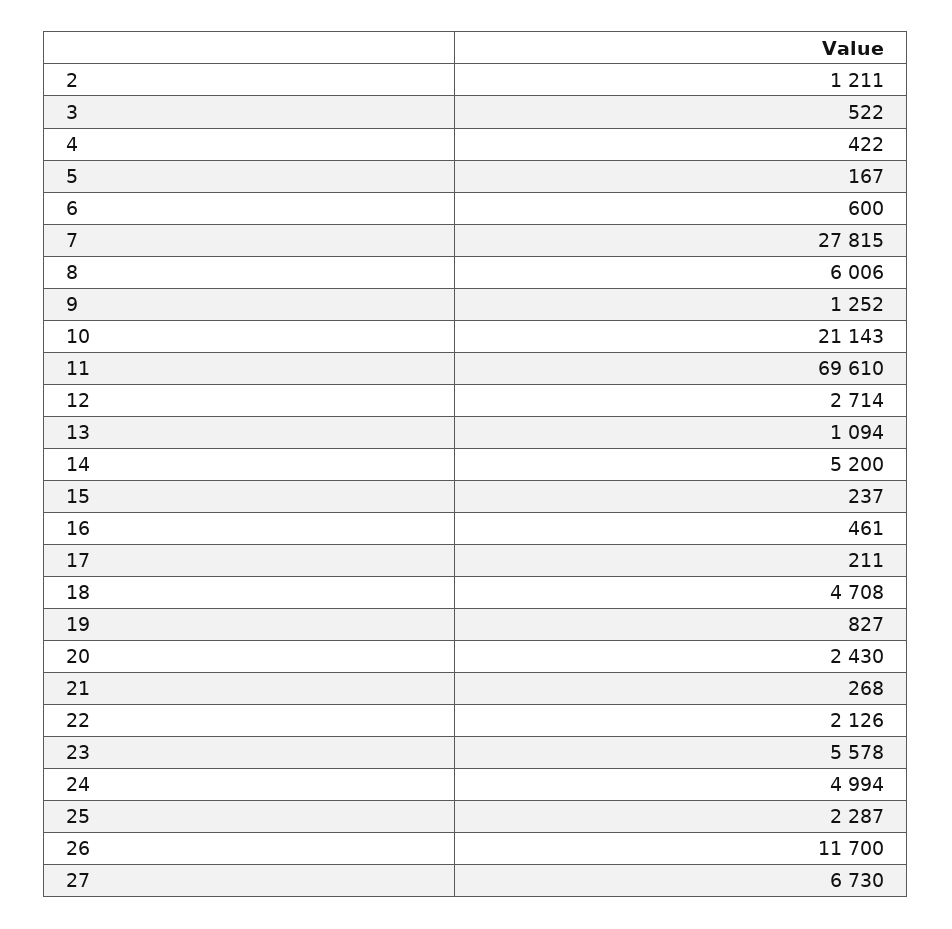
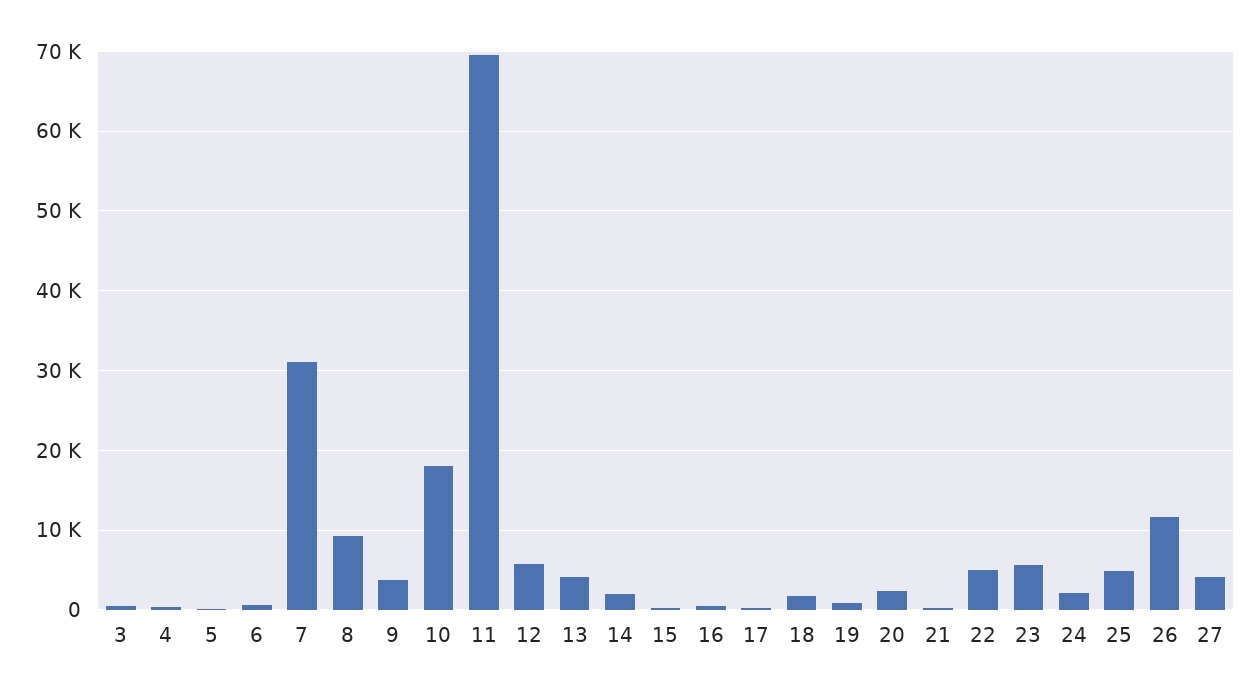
  {
-   "2": 1211,
    "3": 522,
    "4": 422,
    "5": 167,
    "6": 600,
-   "7": 27815,
+   "7": 31000,
-   "8": 6006,
+   "8": 9000,
-   "9": 1252,
+   "9": 4000,
-   "10": 21143,
+   "10": 18000,
    "11": 69610,
-   "12": 2714,
+   "12": 6000,
-   "13": 1094,
+   "13": 4000,
-   "14": 5200,
+   "14": 2000,
    "15": 237,
    "16": 461,
    "17": 211,
-   "18": 4708,
+   "18": 2000,
    "19": 827,
    "20": 2430,
    "21": 268,
-   "22": 2126,
+   "22": 5000,
    "23": 5578,
-   "24": 4994,
+   "24": 2000,
-   "25": 2287,
+   "25": 5000,
    "26": 11700,
-   "27": 6730
+   "27": 4000
  }

